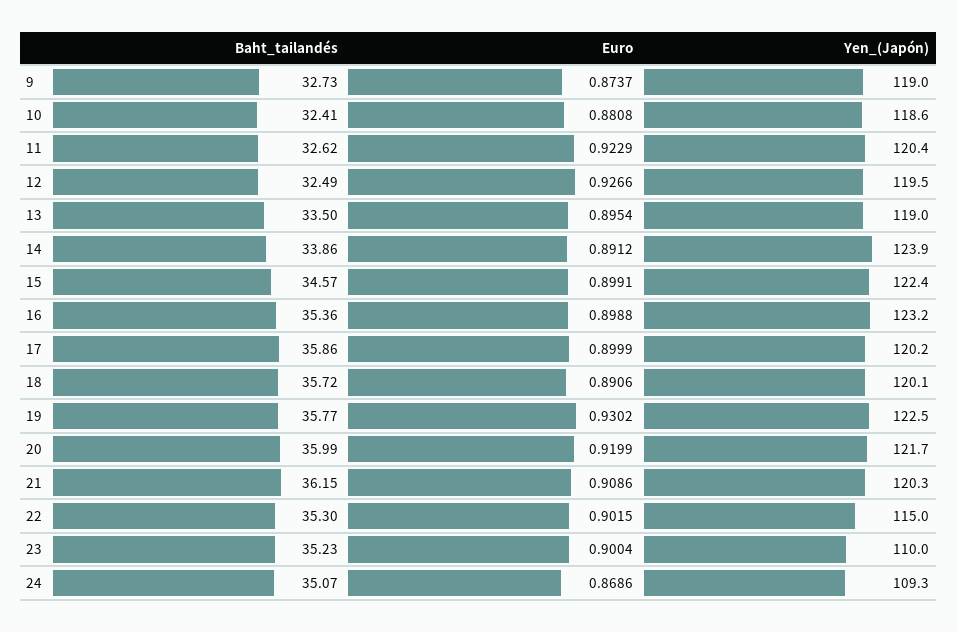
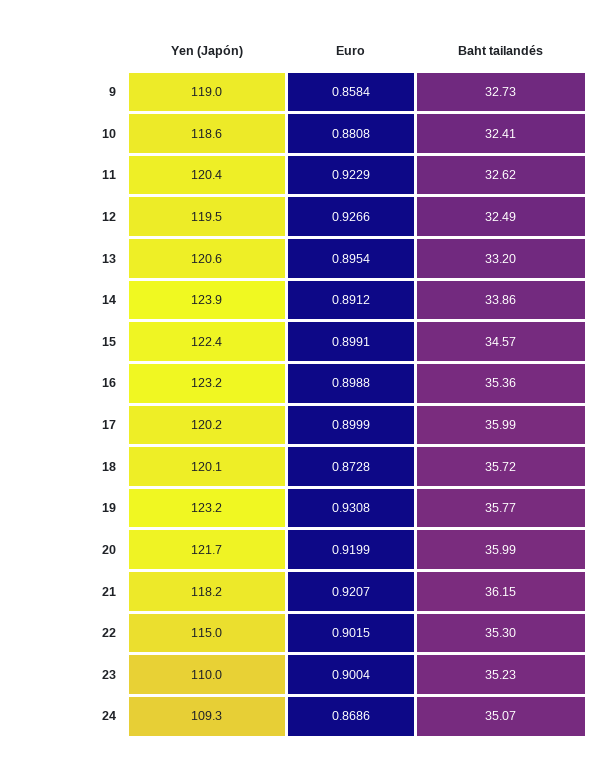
  {
    "Baht_tailandés": {
      "9": 32.73,
      "10": 32.41,
      "11": 32.62,
      "12": 32.49,
-     "13": 33.5,
+     "13": 33.2,
      "14": 33.86,
      "15": 34.57,
      "16": 35.36,
-     "17": 35.86,
+     "17": 35.99,
      "18": 35.72,
      "19": 35.77,
      "20": 35.99,
      "21": 36.15,
      "22": 35.3,
      "23": 35.23,
      "24": 35.07
    },
    "Euro": {
-     "9": 0.8737,
+     "9": 0.8584,
      "10": 0.8808,
      "11": 0.9229,
      "12": 0.9266,
      "13": 0.8954,
      "14": 0.8912,
      "15": 0.8991,
      "16": 0.8988,
      "17": 0.8999,
-     "18": 0.8906,
+     "18": 0.8728,
-     "19": 0.9302,
+     "19": 0.9308,
      "20": 0.9199,
-     "21": 0.9086,
+     "21": 0.9207,
      "22": 0.9015,
      "23": 0.9004,
      "24": 0.8686
    },
    "Yen_(Japón)": {
      "9": 119,
      "10": 118.6,
      "11": 120.4,
      "12": 119.5,
-     "13": 119,
+     "13": 120.6,
      "14": 123.9,
      "15": 122.4,
      "16": 123.2,
      "17": 120.2,
      "18": 120.1,
-     "19": 122.5,
+     "19": 123.2,
      "20": 121.7,
-     "21": 120.3,
+     "21": 118.2,
      "22": 115,
      "23": 110,
      "24": 109.3
    }
  }

